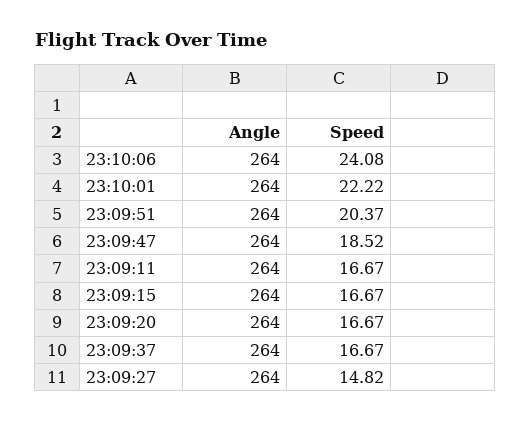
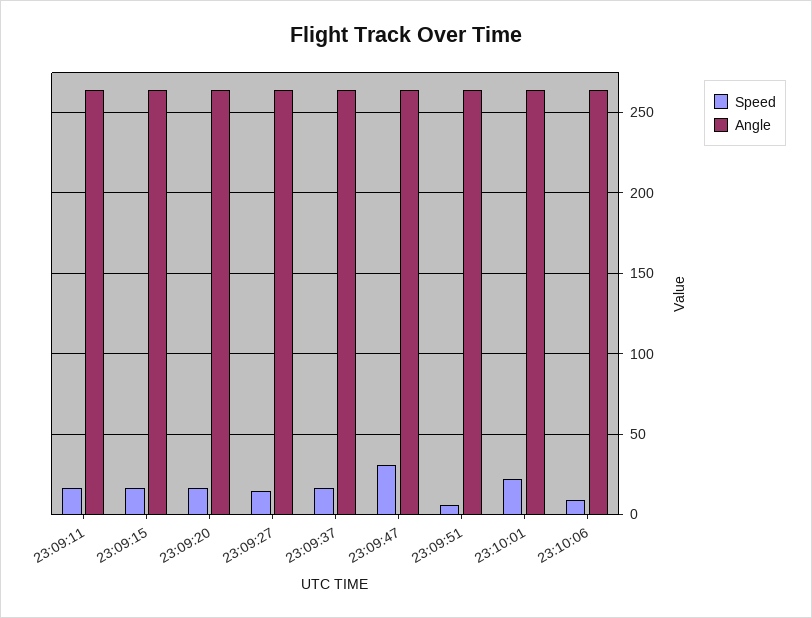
  {
    "Angle": {
      "23:10:06": 264,
      "23:10:01": 264,
      "23:09:51": 264,
      "23:09:47": 264,
      "23:09:11": 264,
      "23:09:15": 264,
      "23:09:20": 264,
      "23:09:37": 264,
      "23:09:27": 264
    },
    "Speed": {
-     "23:10:06": 24.08,
+     "23:10:06": 10,
      "23:10:01": 22.22,
-     "23:09:51": 20.37,
+     "23:09:51": 5,
-     "23:09:47": 18.52,
+     "23:09:47": 30,
      "23:09:11": 16.67,
      "23:09:15": 16.67,
      "23:09:20": 16.67,
      "23:09:37": 16.67,
      "23:09:27": 14.82
    }
  }

